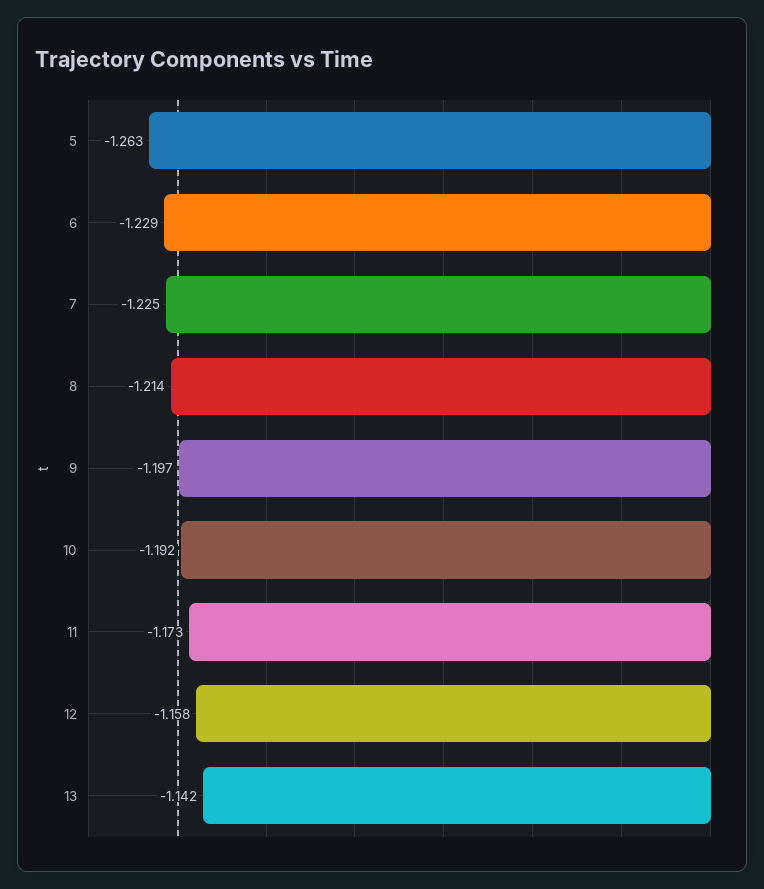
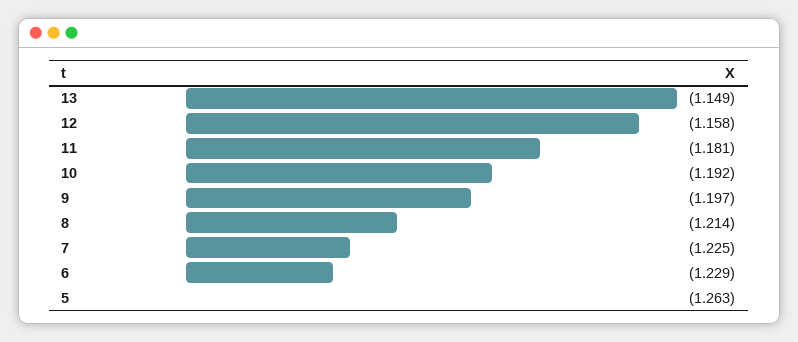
  {
    "5": -1.263,
    "6": -1.229,
    "7": -1.225,
    "8": -1.214,
    "9": -1.197,
    "10": -1.192,
-   "11": -1.173,
+   "11": -1.181,
    "12": -1.158,
-   "13": -1.142
+   "13": -1.149
  }

